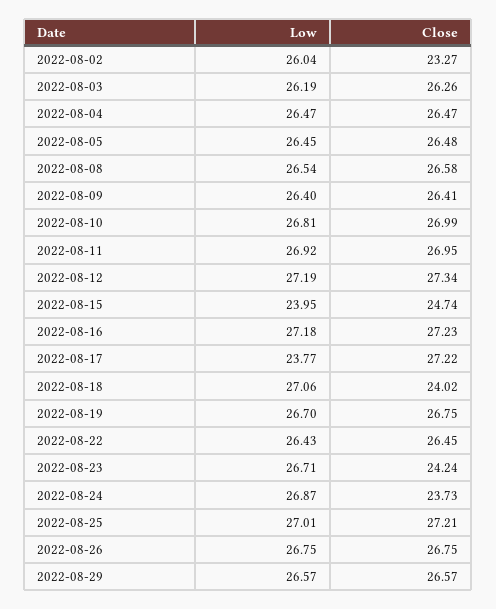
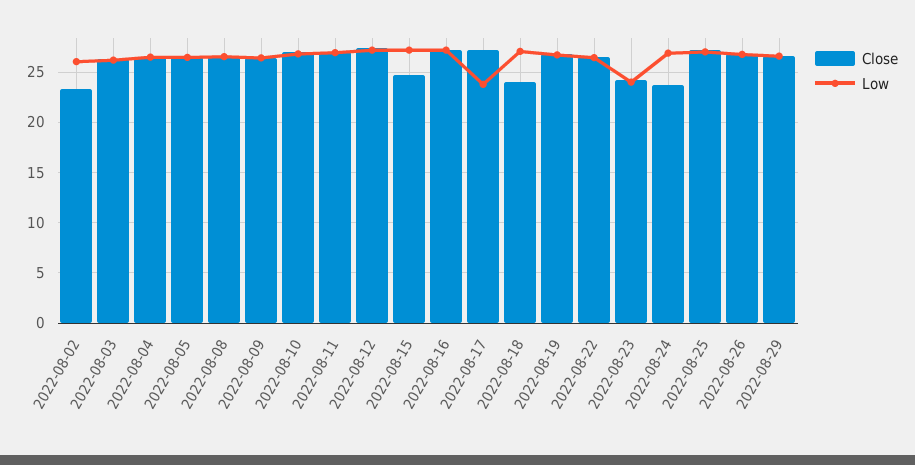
  {
    "Low": {
      "2022-08-02": 26.04,
      "2022-08-03": 26.19,
      "2022-08-04": 26.47,
      "2022-08-05": 26.45,
      "2022-08-08": 26.54,
      "2022-08-09": 26.4,
      "2022-08-10": 26.81,
      "2022-08-11": 26.92,
      "2022-08-12": 27.19,
-     "2022-08-15": 23.95,
+     "2022-08-15": 27,
      "2022-08-16": 27.18,
      "2022-08-17": 23.77,
      "2022-08-18": 27.06,
      "2022-08-19": 26.7,
      "2022-08-22": 26.43,
-     "2022-08-23": 26.71,
+     "2022-08-23": 24,
      "2022-08-24": 26.87,
      "2022-08-25": 27.01,
      "2022-08-26": 26.75,
      "2022-08-29": 26.57
    },
    "Close": {
      "2022-08-02": 23.27,
      "2022-08-03": 26.26,
      "2022-08-04": 26.47,
      "2022-08-05": 26.48,
      "2022-08-08": 26.58,
      "2022-08-09": 26.41,
      "2022-08-10": 26.99,
      "2022-08-11": 26.95,
      "2022-08-12": 27.34,
      "2022-08-15": 24.74,
      "2022-08-16": 27.23,
      "2022-08-17": 27.22,
      "2022-08-18": 24.02,
      "2022-08-19": 26.75,
      "2022-08-22": 26.45,
      "2022-08-23": 24.24,
      "2022-08-24": 23.73,
      "2022-08-25": 27.21,
      "2022-08-26": 26.75,
      "2022-08-29": 26.57
    }
  }

